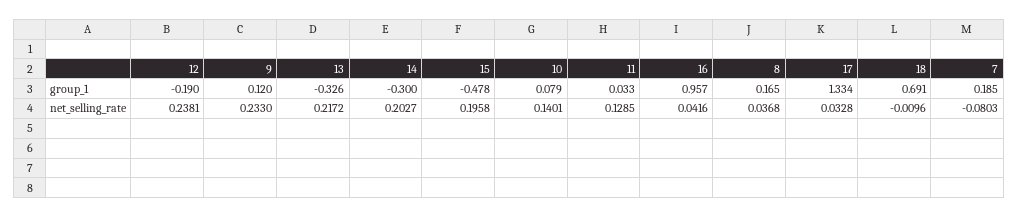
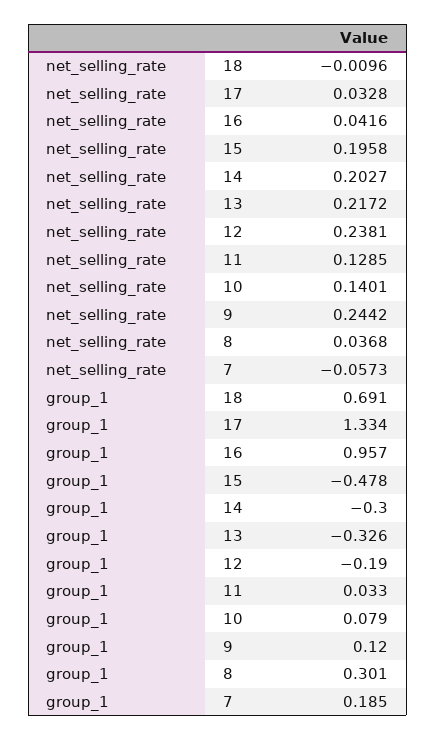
  {
    "12": {
      "group_1": -0.19,
      "net_selling_rate": 0.2381
    },
    "9": {
      "group_1": 0.12,
-     "net_selling_rate": 0.233
+     "net_selling_rate": 0.2442
    },
    "13": {
      "group_1": -0.326,
      "net_selling_rate": 0.2172
    },
    "14": {
      "group_1": -0.3,
      "net_selling_rate": 0.2027
    },
    "15": {
      "group_1": -0.478,
      "net_selling_rate": 0.1958
    },
    "10": {
      "group_1": 0.079,
      "net_selling_rate": 0.1401
    },
    "11": {
      "group_1": 0.033,
      "net_selling_rate": 0.1285
    },
    "16": {
      "group_1": 0.957,
      "net_selling_rate": 0.0416
    },
    "8": {
-     "group_1": 0.165,
+     "group_1": 0.301,
      "net_selling_rate": 0.0368
    },
    "17": {
      "group_1": 1.334,
      "net_selling_rate": 0.0328
    },
    "18": {
      "group_1": 0.691,
      "net_selling_rate": -0.0096
    },
    "7": {
      "group_1": 0.185,
-     "net_selling_rate": -0.0803
+     "net_selling_rate": -0.0573
    }
  }

